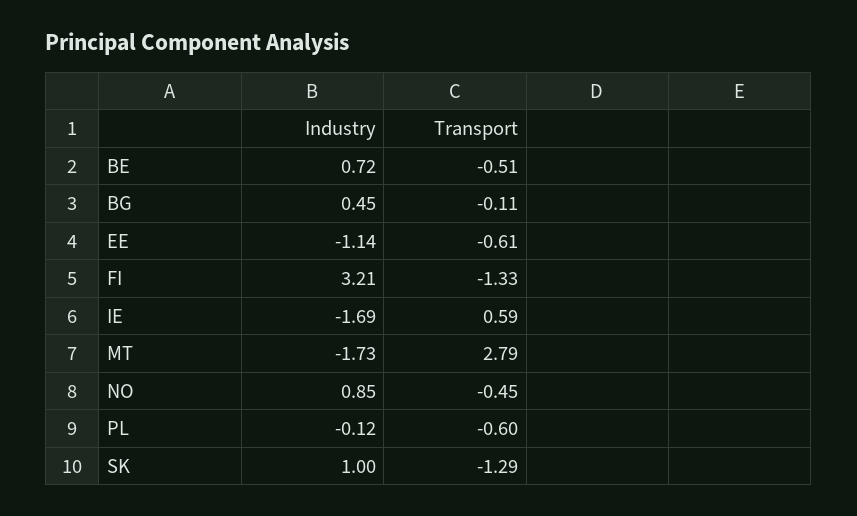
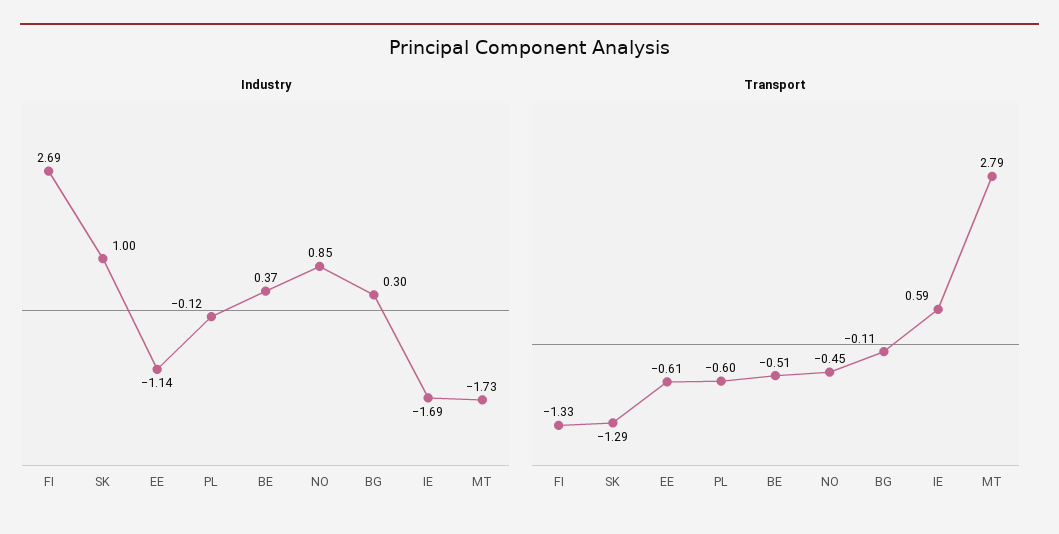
  {
    "Industry": {
-     "BE": 0.72,
+     "BE": 0.37,
-     "BG": 0.45,
+     "BG": 0.3,
      "EE": -1.14,
-     "FI": 3.21,
+     "FI": 2.69,
      "IE": -1.69,
      "MT": -1.73,
      "NO": 0.85,
      "PL": -0.12,
      "SK": 1
    },
    "Transport": {
      "BE": -0.51,
      "BG": -0.11,
      "EE": -0.61,
      "FI": -1.33,
      "IE": 0.59,
      "MT": 2.79,
      "NO": -0.45,
      "PL": -0.6,
      "SK": -1.29
    }
  }

